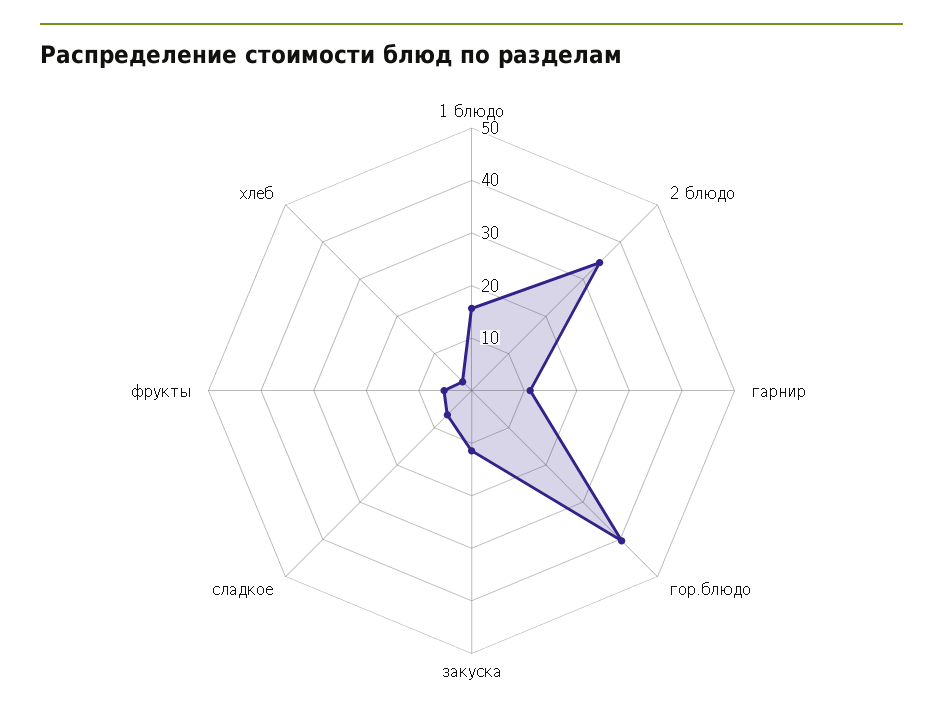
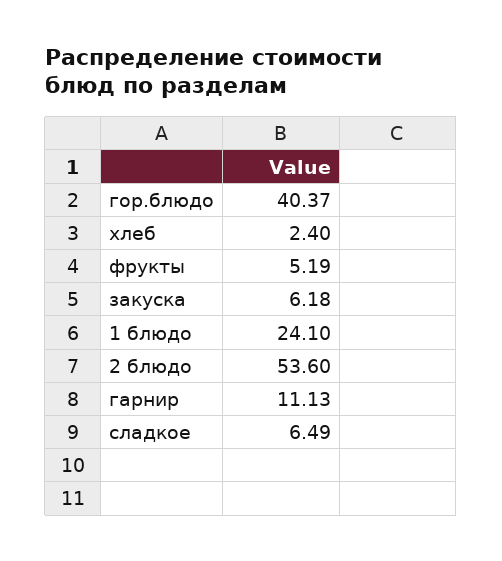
  {
-   "1 блюдо": 16,
+   "1 блюдо": 24.1,
-   "2 блюдо": 34,
+   "2 блюдо": 53.6,
    "гарнир": 11.13,
    "гор.блюдо": 40.37,
-   "закуска": 12,
+   "закуска": 6.18,
    "сладкое": 6.49,
    "фрукты": 5.19,
    "хлеб": 2.4
  }

